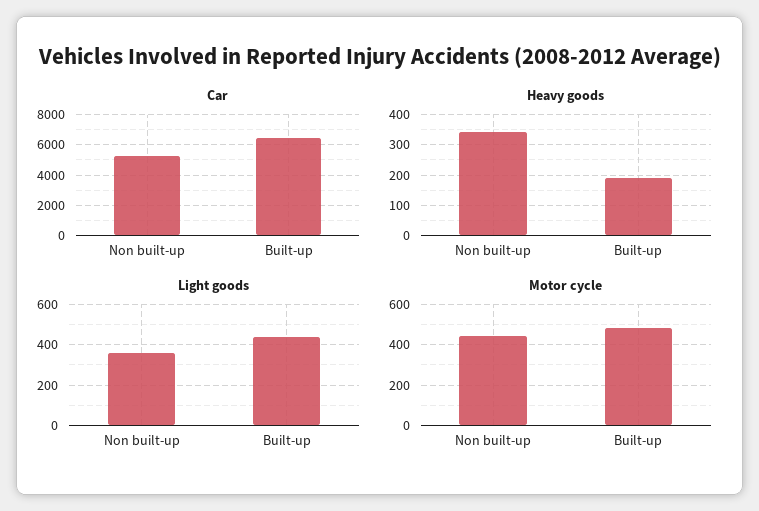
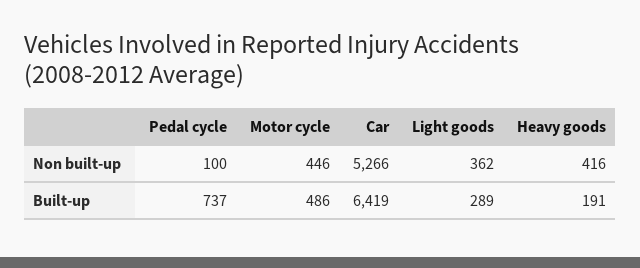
  {
    "Car": {
      "Non built-up": 5266,
      "Built-up": 6419
    },
    "Heavy goods": {
-     "Non built-up": 340,
+     "Non built-up": 416,
      "Built-up": 191
    },
    "Light goods": {
      "Non built-up": 362,
-     "Built-up": 450
+     "Built-up": 289
    },
    "Motor cycle": {
      "Non built-up": 446,
      "Built-up": 486
-   }
+   },
+   "Pedal cycle": {
+     "Non built-up": 100,
+     "Built-up": 737
+   }
  }

